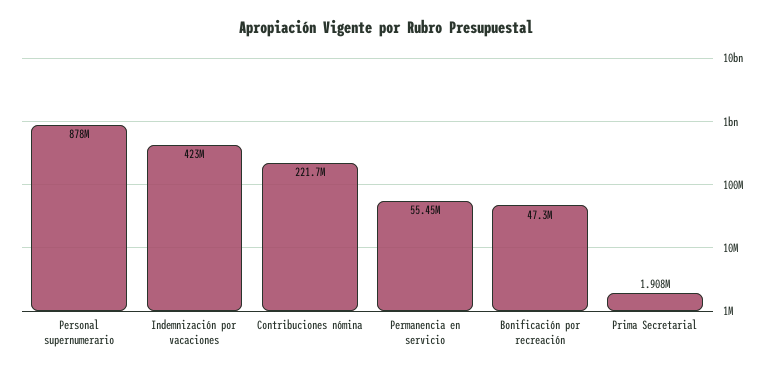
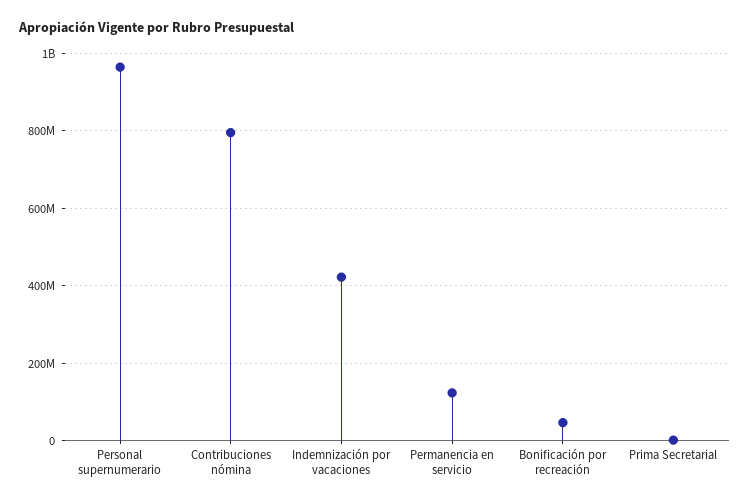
  {
-   "Personal supernumerario": 878000000,
+   "Personal supernumerario": 960000000,
    "Indemnización por vacaciones": 423000000,
-   "Contribuciones nómina": 221700000,
+   "Contribuciones nómina": 800000000,
-   "Permanencia en servicio": 55450000,
+   "Permanencia en servicio": 120000000,
    "Bonificación por recreación": 47300000,
    "Prima Secretarial": 1908000
  }

